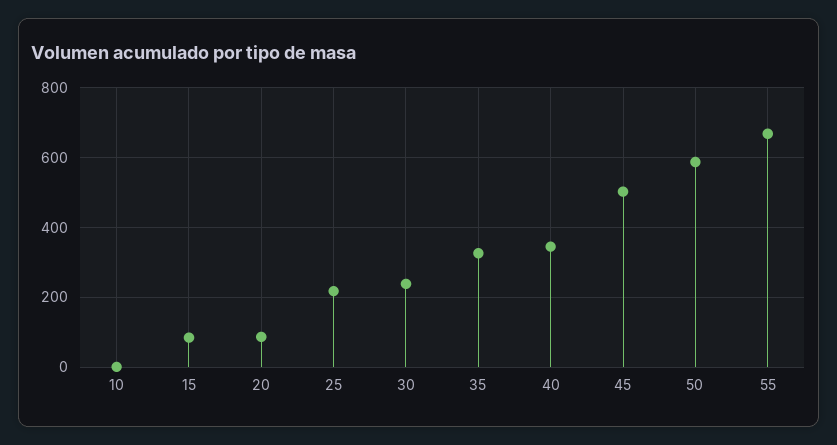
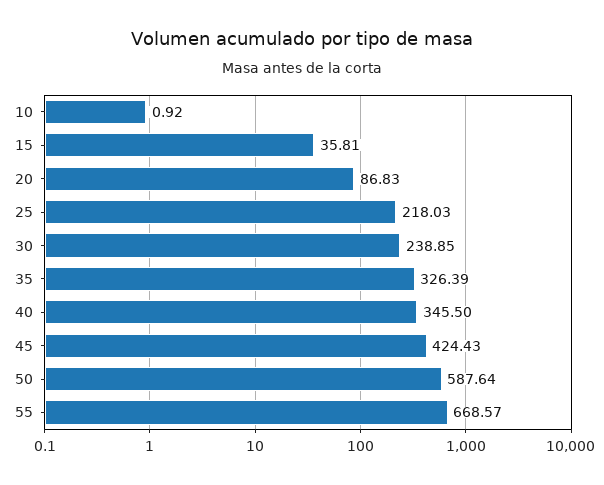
  {
    "10": 0.92,
-   "15": 80,
+   "15": 35.81,
    "20": 86.83,
    "25": 218.03,
    "30": 238.85,
    "35": 326.39,
    "40": 345.5,
-   "45": 500,
+   "45": 424.43,
    "50": 587.64,
    "55": 668.57
  }

